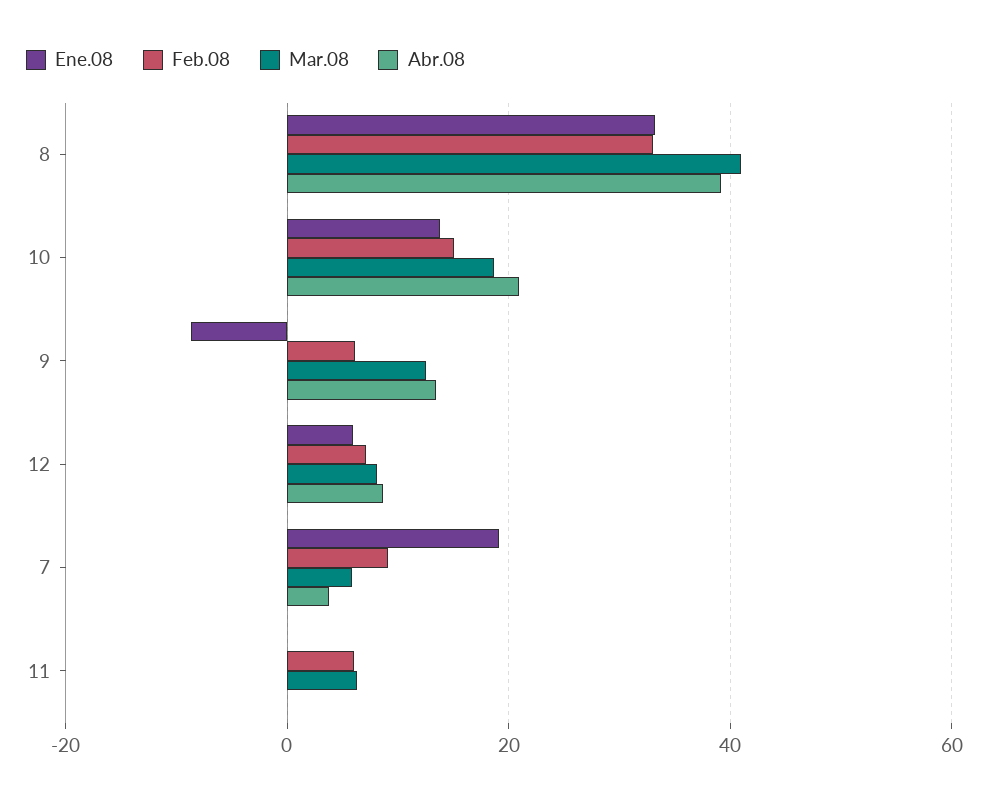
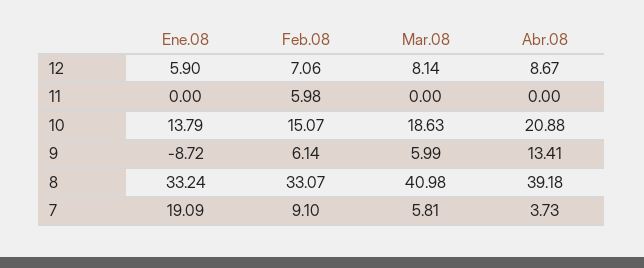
  {
    "Ene.08": {
      "8": 33.24,
      "10": 13.79,
      "9": -8.72,
      "12": 5.9,
      "7": 19.09,
      "11": 0
    },
    "Feb.08": {
      "8": 33.07,
      "10": 15.07,
      "9": 6.14,
      "12": 7.06,
      "7": 9.1,
      "11": 5.98
    },
    "Mar.08": {
      "8": 40.98,
      "10": 18.63,
-     "9": 12,
+     "9": 5.99,
      "12": 8.14,
      "7": 5.81,
-     "11": 6
+     "11": 0
    },
    "Abr.08": {
      "8": 39.18,
      "10": 20.88,
      "9": 13.41,
      "12": 8.67,
      "7": 3.73,
      "11": 0
    }
  }

